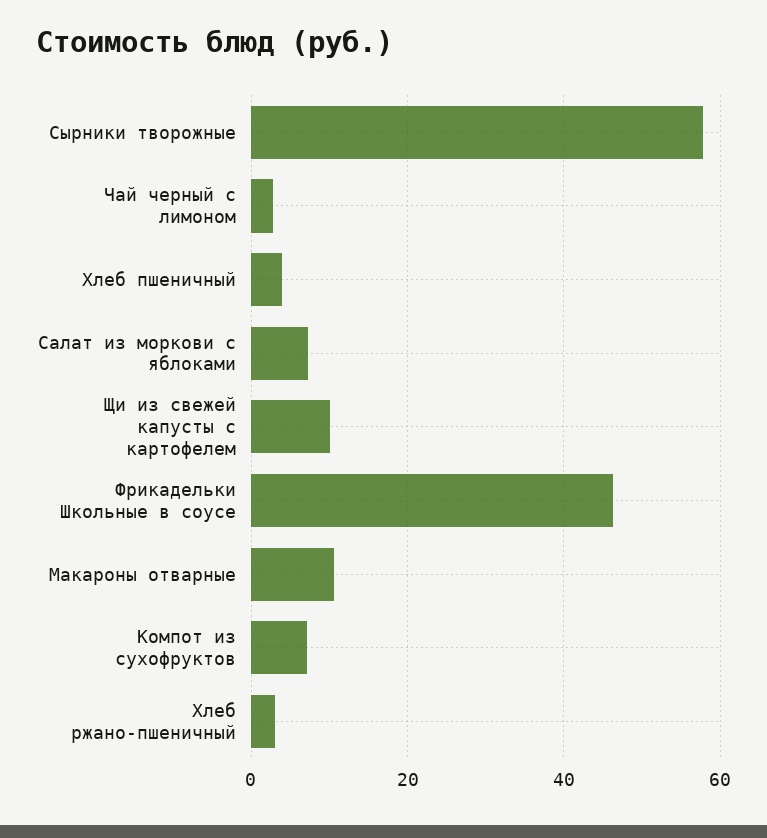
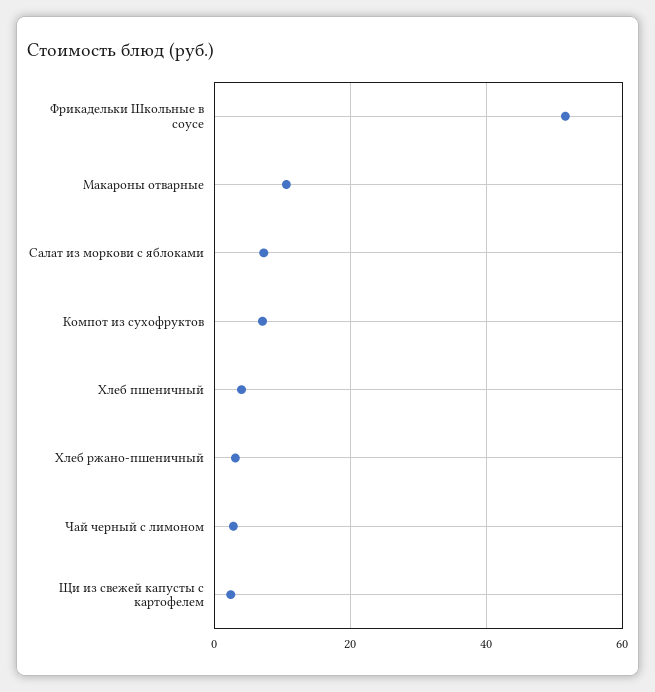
  {
-   "Сырники творожные": 58,
    "Чай черный с лимоном": 2,
    "Хлеб пшеничный": 4,
    "Салат из моркови с яблоками": 8,
-   "Щи из свежей капусты с картофелем": 10,
+   "Щи из свежей капусты с картофелем": 2,
-   "Фрикадельки Школьные в соусе": 46,
+   "Фрикадельки Школьные в соусе": 52,
    "Макароны отварные": 10,
    "Компот из сухофруктов": 8,
    "Хлеб ржано-пшеничный": 4
  }

